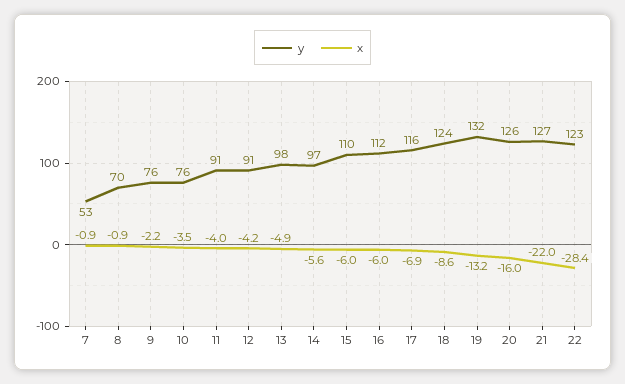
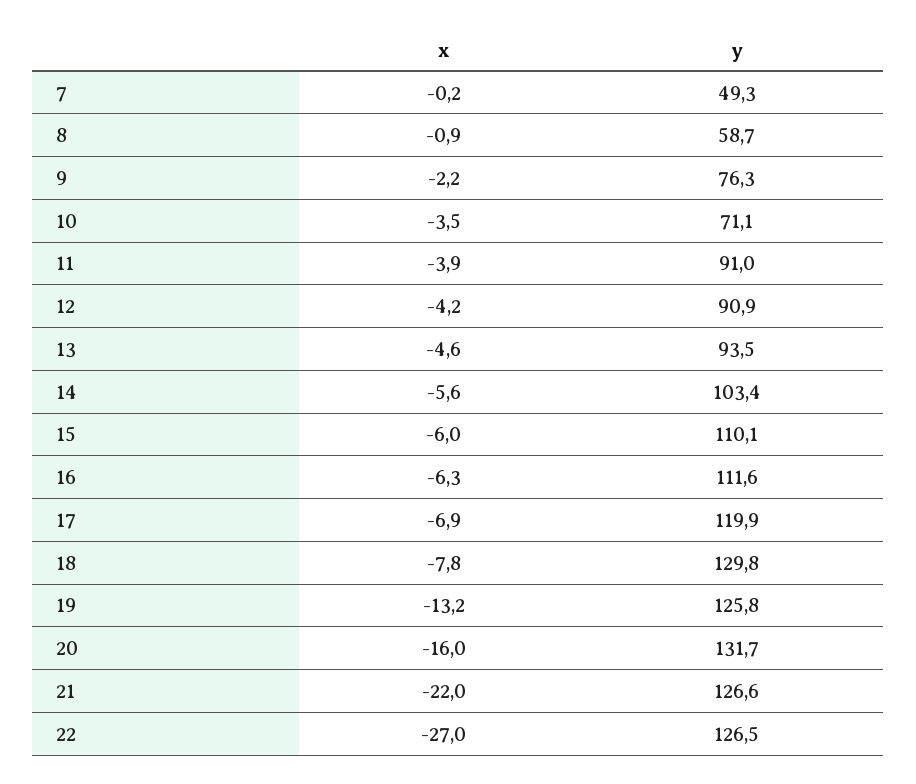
  {
    "y": {
-     "7": 53,
+     "7": 49.3,
-     "8": 70,
+     "8": 58.7,
      "9": 76.3,
-     "10": 76,
+     "10": 71.1,
      "11": 91,
      "12": 90.9,
-     "13": 98,
+     "13": 93.5,
-     "14": 97,
+     "14": 103.4,
      "15": 110.1,
      "16": 111.6,
-     "17": 116,
+     "17": 119.9,
-     "18": 124,
+     "18": 129.8,
-     "19": 132,
+     "19": 125.8,
-     "20": 126,
+     "20": 131.7,
      "21": 126.6,
-     "22": 123
+     "22": 126.5
    },
    "x": {
-     "7": -0.9,
+     "7": -0.2,
      "8": -0.9,
      "9": -2.2,
      "10": -3.5,
-     "11": -4,
+     "11": -3.9,
      "12": -4.2,
-     "13": -4.9,
+     "13": -4.6,
      "14": -5.6,
      "15": -6,
-     "16": -6,
+     "16": -6.3,
      "17": -6.9,
-     "18": -8.6,
+     "18": -7.8,
      "19": -13.2,
      "20": -16,
      "21": -22,
-     "22": -28.4
+     "22": -27
    }
  }

